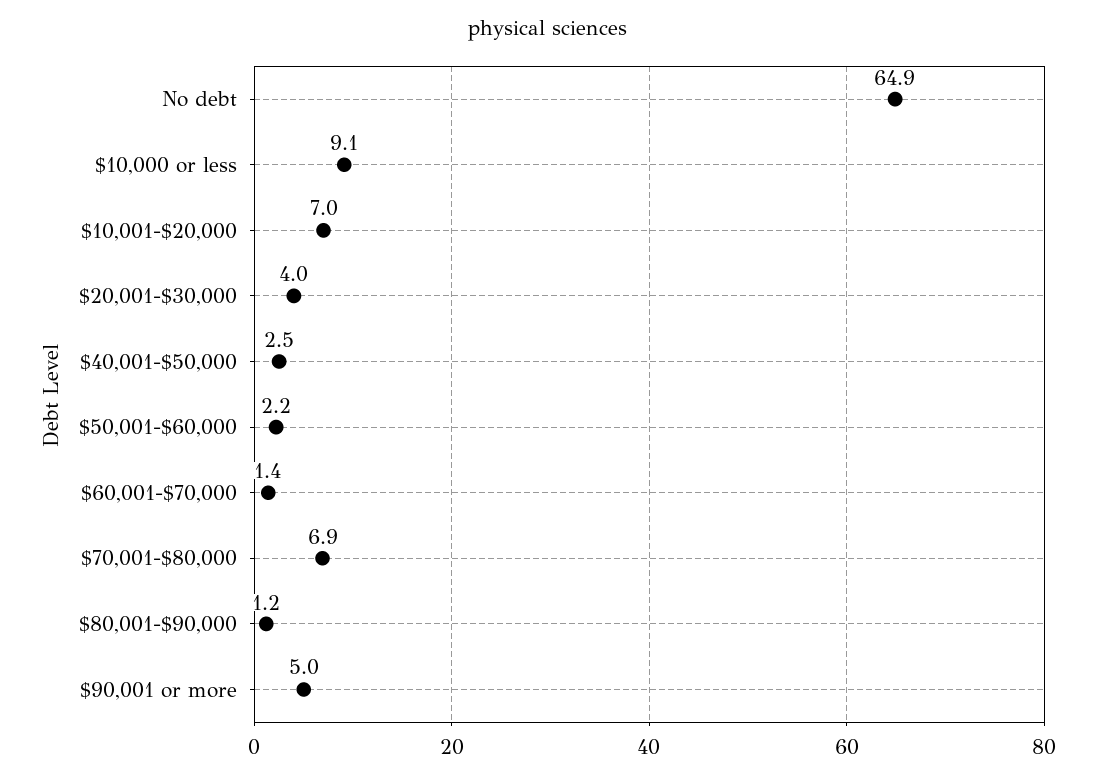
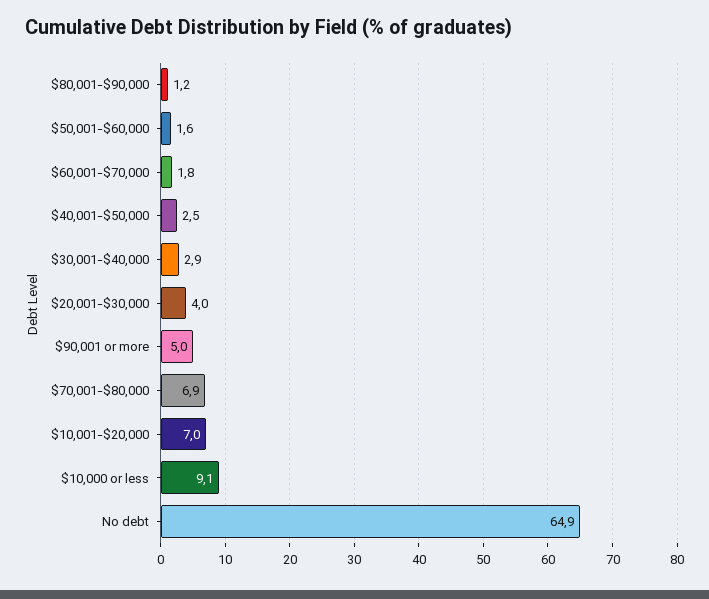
  {
    "No debt": 64.9,
    "$10,000 or less": 9.1,
    "$10,001-$20,000": 7,
    "$20,001-$30,000": 4,
    "$40,001-$50,000": 2.5,
-   "$50,001-$60,000": 2.2,
+   "$50,001-$60,000": 1.6,
-   "$60,001-$70,000": 1.4,
+   "$60,001-$70,000": 1.8,
    "$70,001-$80,000": 6.9,
    "$80,001-$90,000": 1.2,
-   "$90,001 or more": 5
+   "$90,001 or more": 5,
+   "$30,001-$40,000": 2.9
  }

